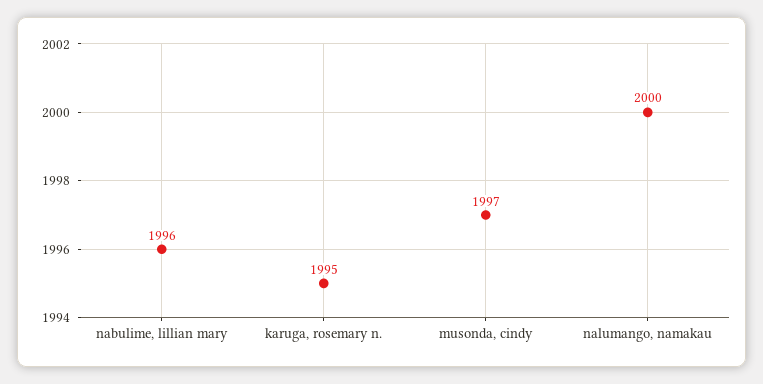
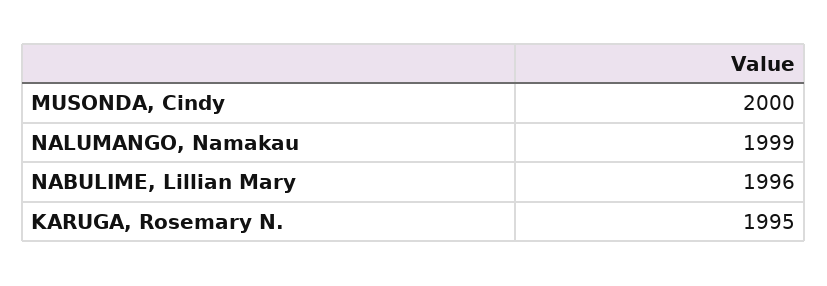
  {
    "nabulime, lillian mary": 1996,
    "karuga, rosemary n.": 1995,
-   "musonda, cindy": 1997,
+   "musonda, cindy": 2000,
-   "nalumango, namakau": 2000
+   "nalumango, namakau": 1999
  }

